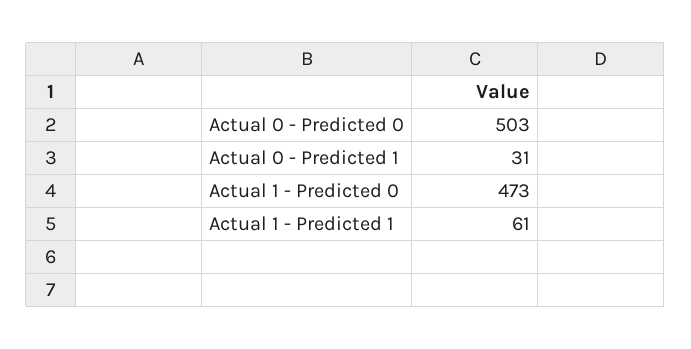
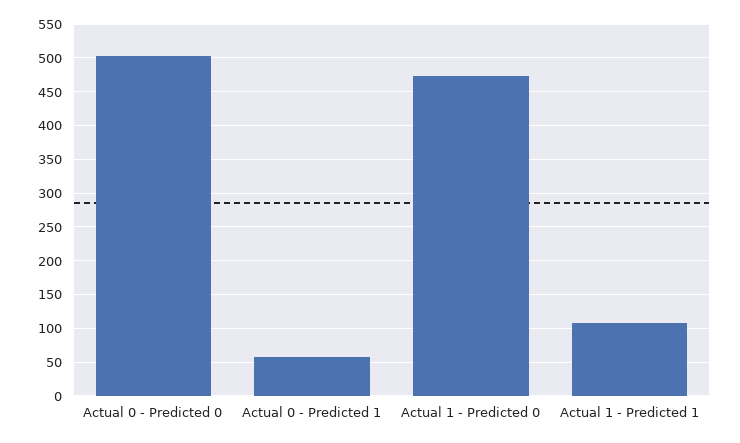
  {
    "Actual 0 - Predicted 0": 503,
-   "Actual 0 - Predicted 1": 31,
+   "Actual 0 - Predicted 1": 60,
    "Actual 1 - Predicted 0": 473,
-   "Actual 1 - Predicted 1": 61
+   "Actual 1 - Predicted 1": 110
  }

